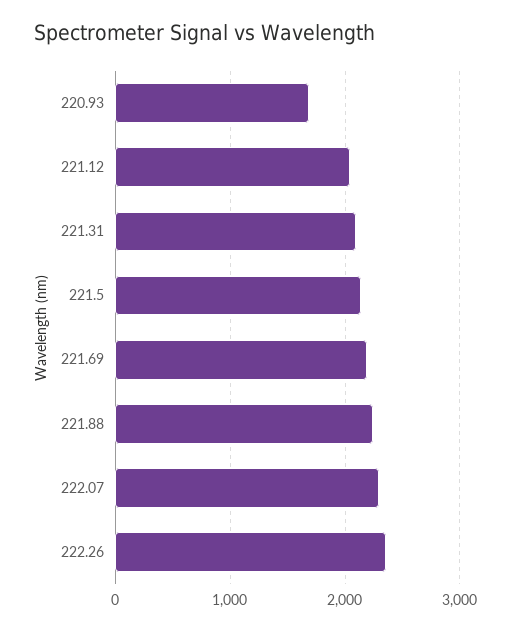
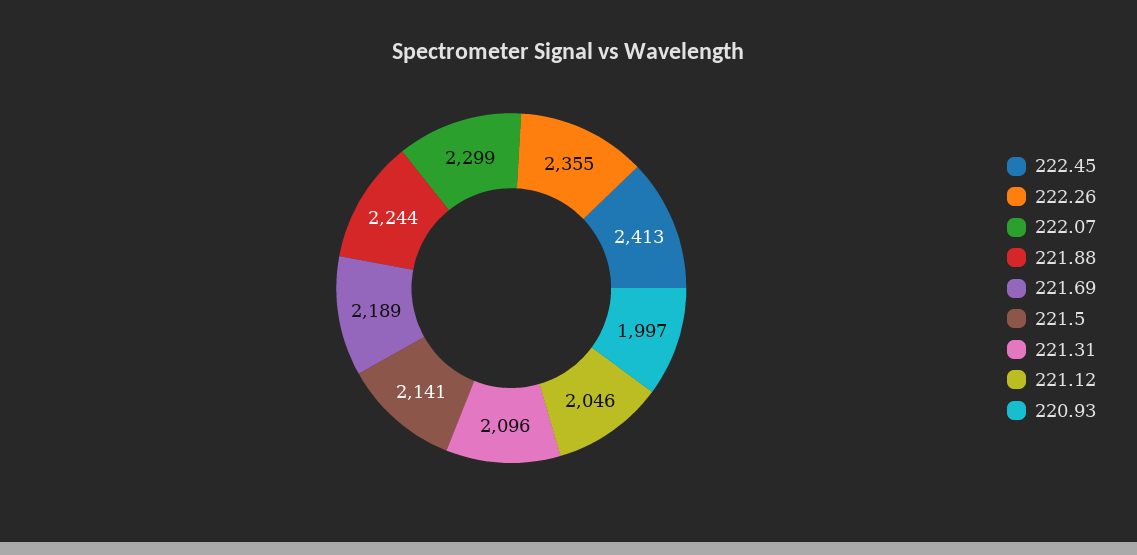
  {
-   "220.93": 1700,
+   "220.93": 1997,
    "221.12": 2046,
    "221.31": 2096,
    "221.5": 2141,
    "221.69": 2189,
    "221.88": 2244,
    "222.07": 2299,
-   "222.26": 2355
+   "222.26": 2355,
+   "222.45": 2413
  }

